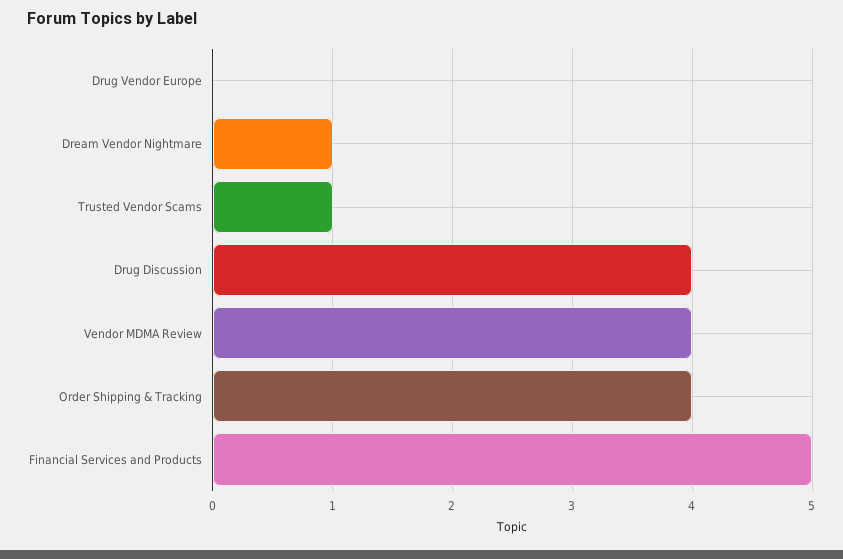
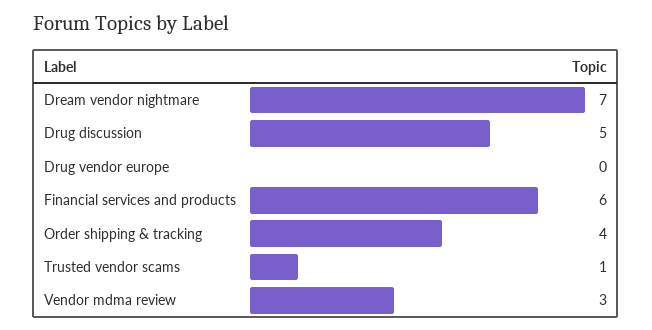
  {
    "Drug Vendor Europe": 0,
-   "Dream Vendor Nightmare": 1,
+   "Dream Vendor Nightmare": 7,
    "Trusted Vendor Scams": 1,
-   "Drug Discussion": 4,
+   "Drug Discussion": 5,
-   "Vendor MDMA Review": 4,
+   "Vendor MDMA Review": 3,
    "Order Shipping & Tracking": 4,
-   "Financial Services and Products": 5
+   "Financial Services and Products": 6
  }

